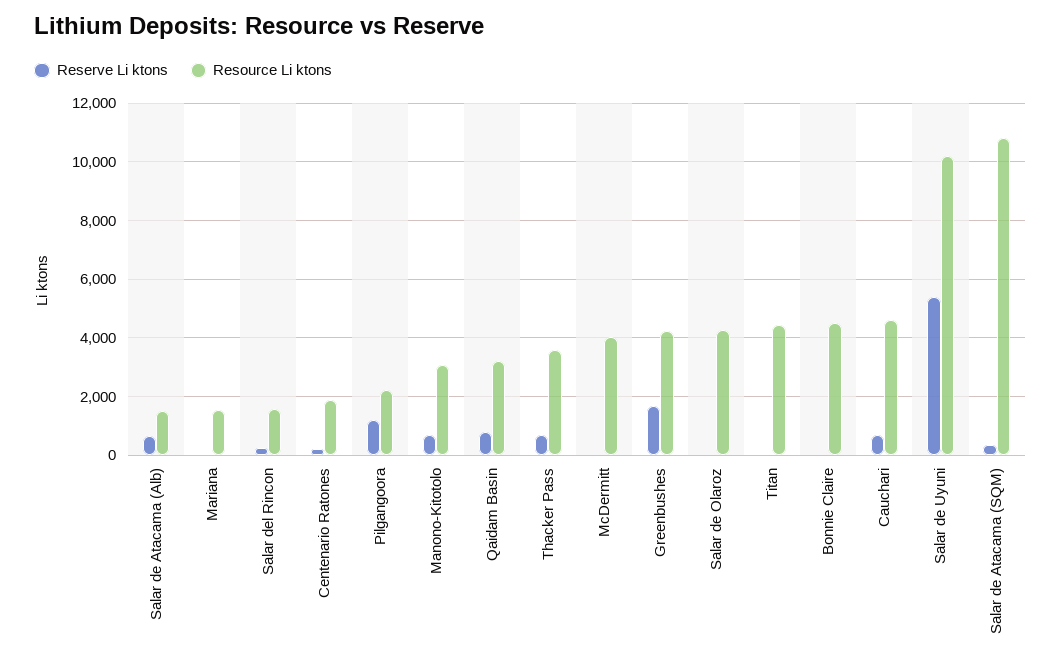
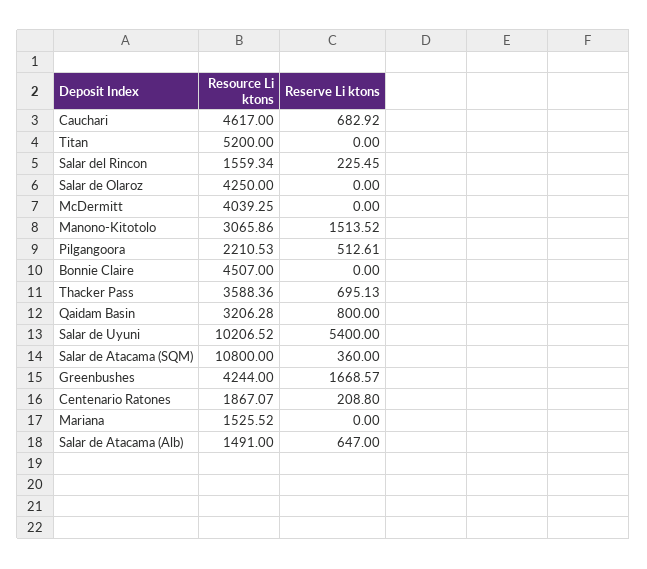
  {
    "Reserve Li ktons": {
      "Salar de Atacama (Alb)": 647,
      "Mariana": 0,
      "Salar del Rincon": 225.45,
      "Centenario Ratones": 208.8,
-     "Pilgangoora": 1250,
+     "Pilgangoora": 512.61,
-     "Manono-Kitotolo": 750,
+     "Manono-Kitotolo": 1513.52,
      "Qaidam Basin": 800,
      "Thacker Pass": 695.13,
      "McDermitt": 0,
      "Greenbushes": 1668.57,
      "Salar de Olaroz": 0,
      "Titan": 0,
      "Bonnie Claire": 0,
      "Cauchari": 682.92,
      "Salar de Uyuni": 5400,
      "Salar de Atacama (SQM)": 360
    },
    "Resource Li ktons": {
      "Salar de Atacama (Alb)": 1491,
      "Mariana": 1525.52,
      "Salar del Rincon": 1559.34,
      "Centenario Ratones": 1867.07,
      "Pilgangoora": 2210.53,
      "Manono-Kitotolo": 3065.86,
      "Qaidam Basin": 3206.28,
      "Thacker Pass": 3588.36,
      "McDermitt": 4039.25,
      "Greenbushes": 4244,
      "Salar de Olaroz": 4250,
-     "Titan": 4500,
+     "Titan": 5200,
      "Bonnie Claire": 4507,
      "Cauchari": 4617,
      "Salar de Uyuni": 10206.52,
      "Salar de Atacama (SQM)": 10800
    }
  }

